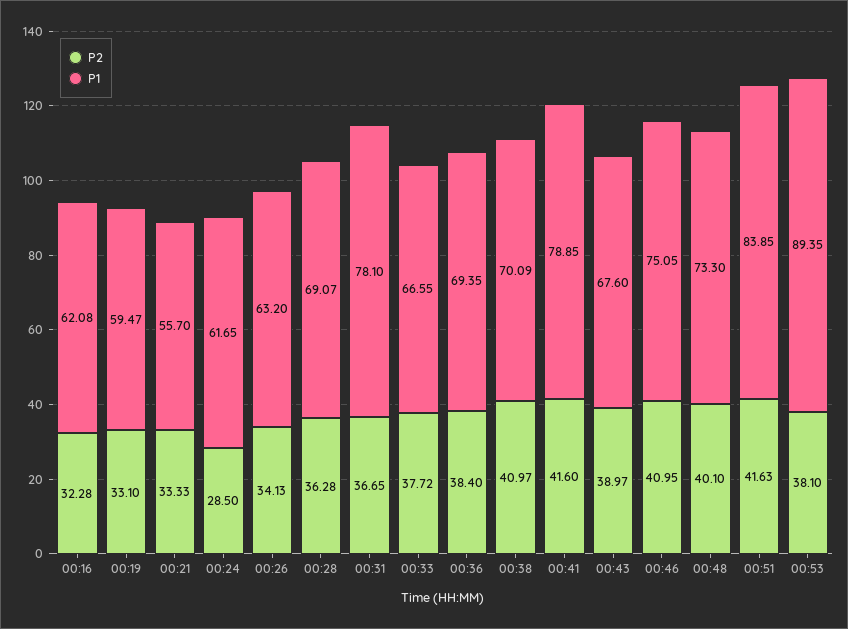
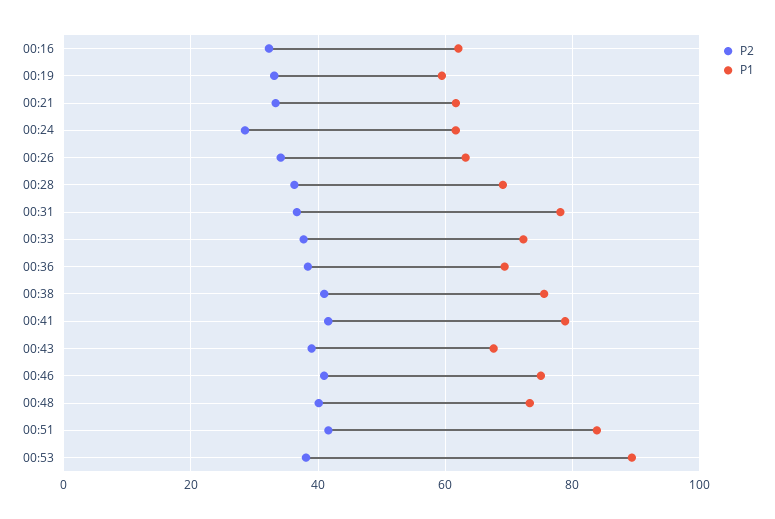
  {
    "P2": {
      "00:16": 32.28,
      "00:19": 33.1,
      "00:21": 33.33,
      "00:24": 28.5,
      "00:26": 34.13,
      "00:28": 36.28,
      "00:31": 36.65,
      "00:33": 37.72,
      "00:36": 38.4,
      "00:38": 40.97,
      "00:41": 41.6,
      "00:43": 38.97,
      "00:46": 40.95,
      "00:48": 40.1,
      "00:51": 41.63,
      "00:53": 38.1
    },
    "P1": {
      "00:16": 62.08,
      "00:19": 59.47,
-     "00:21": 55.7,
+     "00:21": 62,
      "00:24": 61.65,
      "00:26": 63.2,
      "00:28": 69.07,
      "00:31": 78.1,
-     "00:33": 66.55,
+     "00:33": 72,
      "00:36": 69.35,
-     "00:38": 70.09,
+     "00:38": 76,
      "00:41": 78.85,
      "00:43": 67.6,
      "00:46": 75.05,
      "00:48": 73.3,
      "00:51": 83.85,
      "00:53": 89.35
    }
  }

